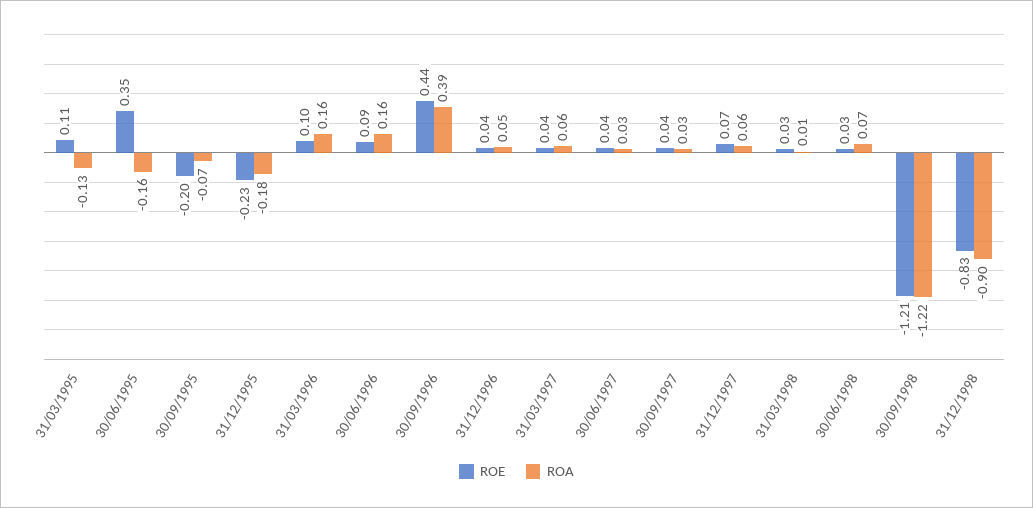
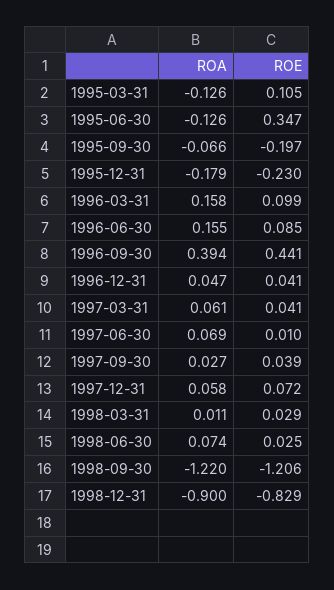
  {
    "ROE": {
      "31/03/1995": 0.105,
      "30/06/1995": 0.347,
      "30/09/1995": -0.197,
      "31/12/1995": -0.23,
      "31/03/1996": 0.099,
      "30/06/1996": 0.085,
      "30/09/1996": 0.441,
      "31/12/1996": 0.041,
      "31/03/1997": 0.041,
-     "30/06/1997": 0.04,
+     "30/06/1997": 0.01,
      "30/09/1997": 0.039,
      "31/12/1997": 0.072,
      "31/03/1998": 0.029,
      "30/06/1998": 0.025,
      "30/09/1998": -1.206,
      "31/12/1998": -0.829
    },
    "ROA": {
      "31/03/1995": -0.126,
-     "30/06/1995": -0.16,
+     "30/06/1995": -0.126,
      "30/09/1995": -0.066,
      "31/12/1995": -0.179,
      "31/03/1996": 0.158,
      "30/06/1996": 0.155,
      "30/09/1996": 0.394,
      "31/12/1996": 0.047,
      "31/03/1997": 0.061,
-     "30/06/1997": 0.03,
+     "30/06/1997": 0.069,
      "30/09/1997": 0.027,
      "31/12/1997": 0.058,
      "31/03/1998": 0.011,
      "30/06/1998": 0.074,
      "30/09/1998": -1.22,
      "31/12/1998": -0.9
    }
  }

